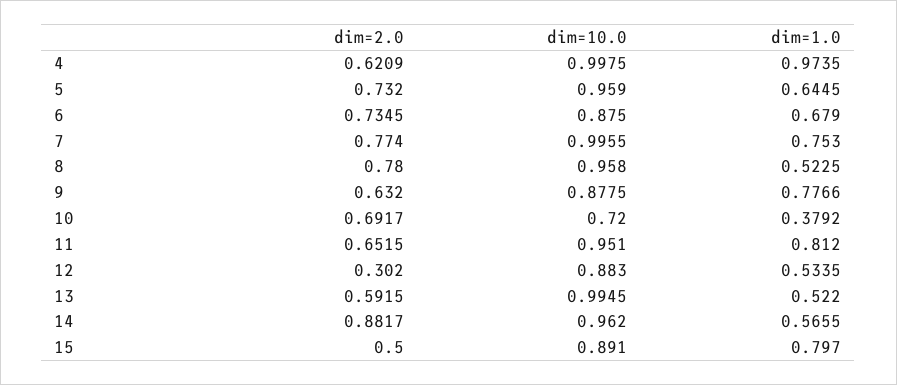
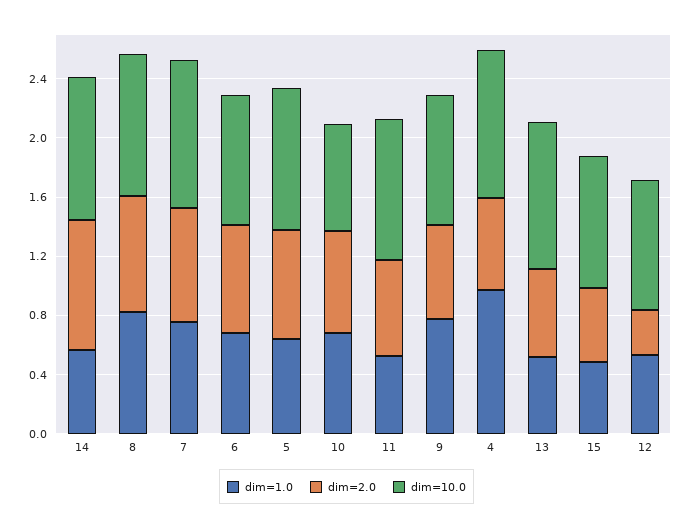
  {
    "dim=2.0": {
      "4": 0.6209,
      "5": 0.732,
      "6": 0.7345,
      "7": 0.774,
      "8": 0.78,
      "9": 0.632,
      "10": 0.6917,
      "11": 0.6515,
      "12": 0.302,
      "13": 0.5915,
      "14": 0.8817,
      "15": 0.5
    },
    "dim=10.0": {
      "4": 0.9975,
      "5": 0.959,
      "6": 0.875,
      "7": 0.9955,
      "8": 0.958,
      "9": 0.8775,
      "10": 0.72,
      "11": 0.951,
      "12": 0.883,
      "13": 0.9945,
      "14": 0.962,
      "15": 0.891
    },
    "dim=1.0": {
      "4": 0.9735,
      "5": 0.6445,
      "6": 0.679,
      "7": 0.753,
-     "8": 0.5225,
+     "8": 0.8,
      "9": 0.7766,
-     "10": 0.3792,
+     "10": 0.7,
-     "11": 0.812,
+     "11": 0.5,
      "12": 0.5335,
      "13": 0.522,
      "14": 0.5655,
-     "15": 0.797
+     "15": 0.5
    }
  }

